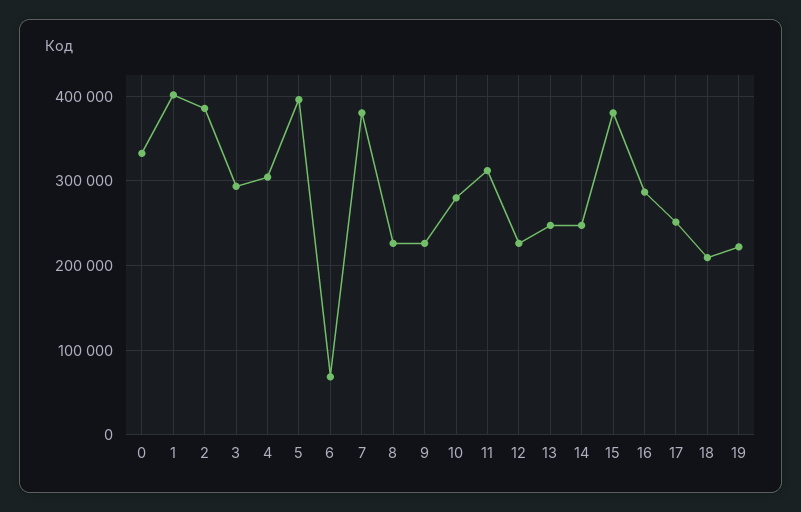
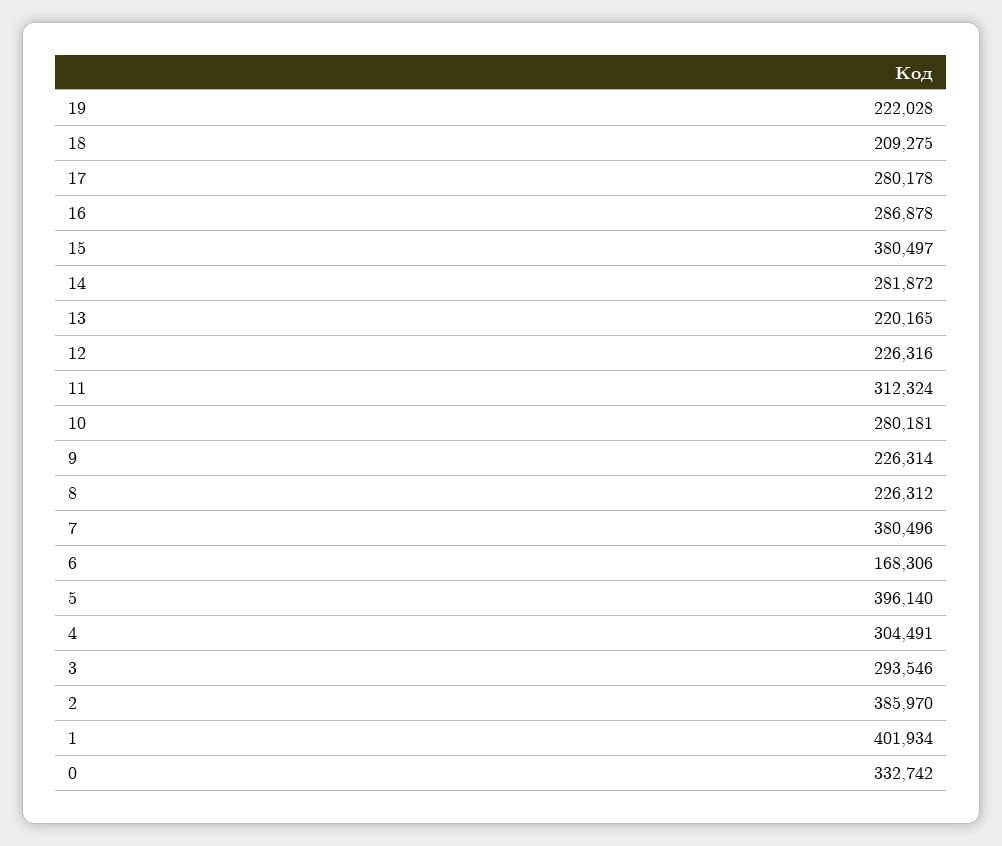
  {
    "0": 332742,
    "1": 401934,
    "2": 385970,
    "3": 293546,
    "4": 304491,
    "5": 396140,
-   "6": 70000,
+   "6": 168306,
    "7": 380496,
    "8": 226312,
    "9": 226314,
    "10": 280181,
    "11": 312324,
    "12": 226316,
-   "13": 250000,
+   "13": 220165,
-   "14": 250000,
+   "14": 281872,
    "15": 380497,
    "16": 286878,
-   "17": 250000,
+   "17": 280178,
    "18": 209275,
    "19": 222028
  }

